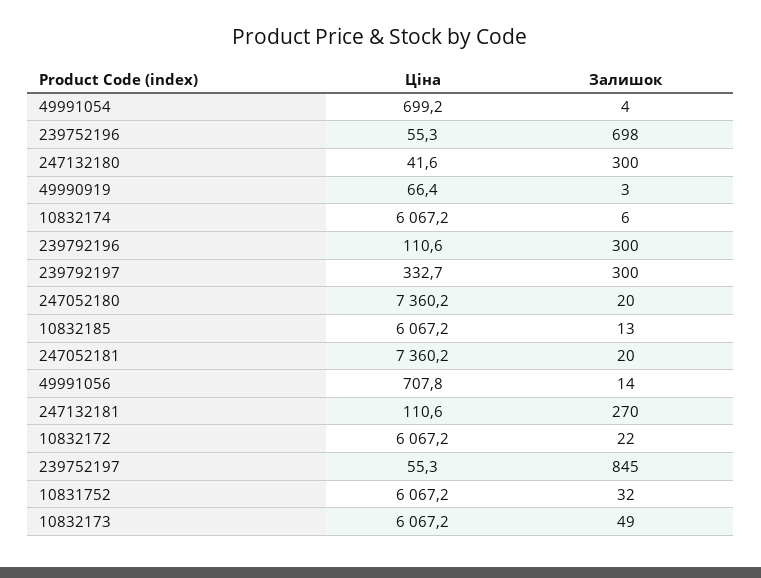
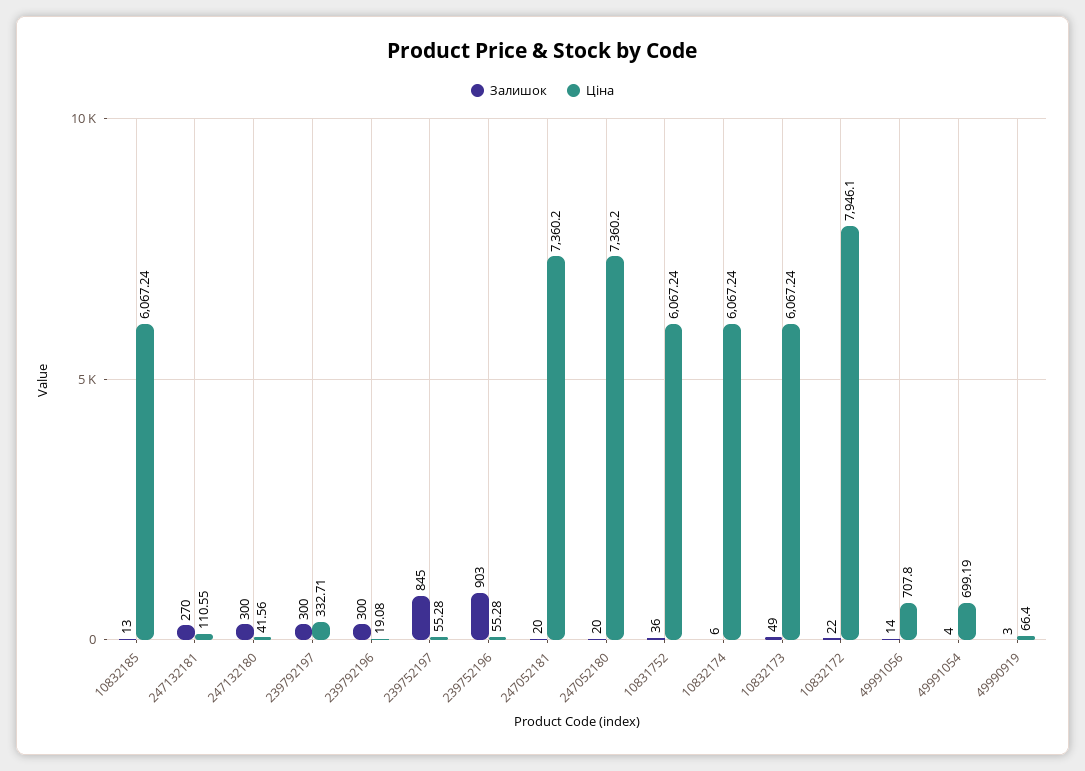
  {
    "Ціна": {
      "49991054": 699.19,
      "239752196": 55.28,
      "247132180": 41.56,
      "49990919": 66.4,
      "10832174": 6067.24,
-     "239792196": 110.6,
+     "239792196": 19.08,
      "239792197": 332.71,
      "247052180": 7360.2,
      "10832185": 6067.24,
      "247052181": 7360.2,
      "49991056": 707.8,
      "247132181": 110.55,
-     "10832172": 6067.2,
+     "10832172": 7946.1,
      "239752197": 55.28,
      "10831752": 6067.24,
      "10832173": 6067.24
    },
    "Залишок": {
      "49991054": 4,
-     "239752196": 698,
+     "239752196": 903,
      "247132180": 300,
      "49990919": 3,
      "10832174": 6,
      "239792196": 300,
      "239792197": 300,
      "247052180": 20,
      "10832185": 13,
      "247052181": 20,
      "49991056": 14,
      "247132181": 270,
      "10832172": 22,
      "239752197": 845,
-     "10831752": 32,
+     "10831752": 36,
      "10832173": 49
    }
  }

